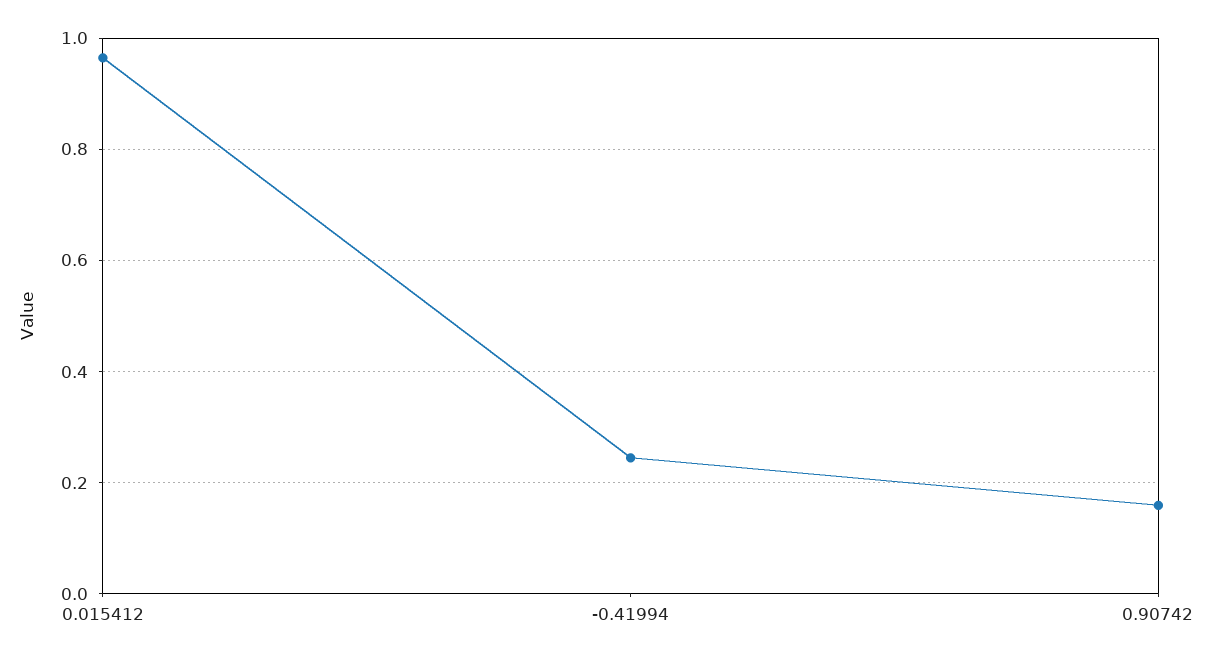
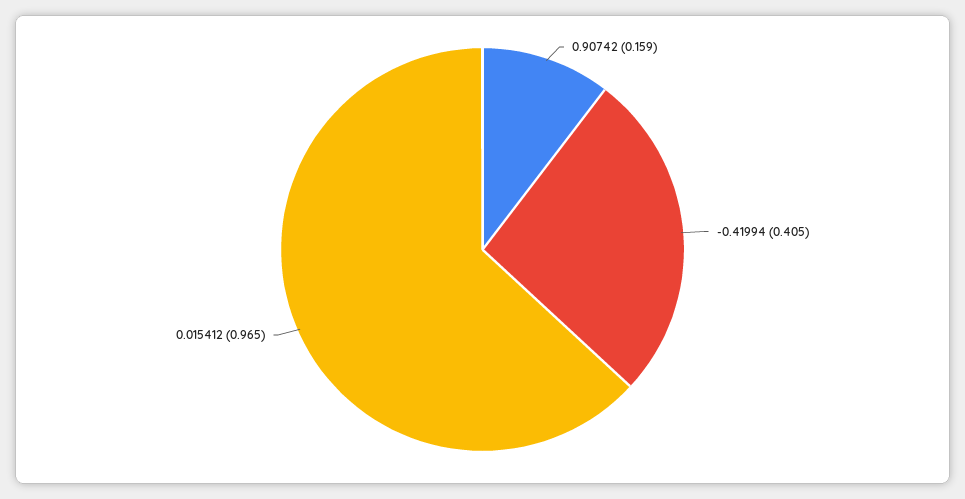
  {
    "0.015412": 0.965,
-   "-0.41994": 0.24,
+   "-0.41994": 0.405,
    "0.90742": 0.159
  }

